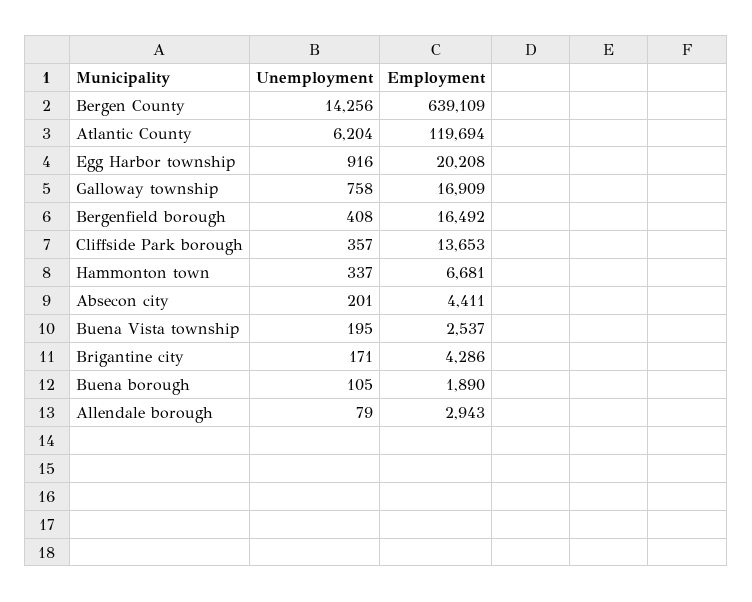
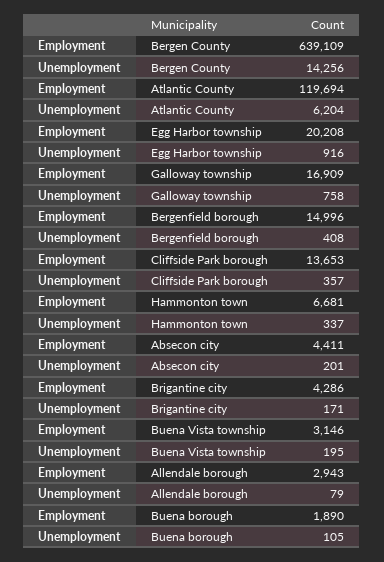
  {
    "Unemployment": {
      "Bergen County": 14256,
      "Atlantic County": 6204,
      "Egg Harbor township": 916,
      "Galloway township": 758,
      "Bergenfield borough": 408,
      "Cliffside Park borough": 357,
      "Hammonton town": 337,
      "Absecon city": 201,
      "Buena Vista township": 195,
      "Brigantine city": 171,
      "Buena borough": 105,
      "Allendale borough": 79
    },
    "Employment": {
      "Bergen County": 639109,
      "Atlantic County": 119694,
      "Egg Harbor township": 20208,
      "Galloway township": 16909,
-     "Bergenfield borough": 16492,
+     "Bergenfield borough": 14996,
      "Cliffside Park borough": 13653,
      "Hammonton town": 6681,
      "Absecon city": 4411,
-     "Buena Vista township": 2537,
+     "Buena Vista township": 3146,
      "Brigantine city": 4286,
      "Buena borough": 1890,
      "Allendale borough": 2943
    }
  }

